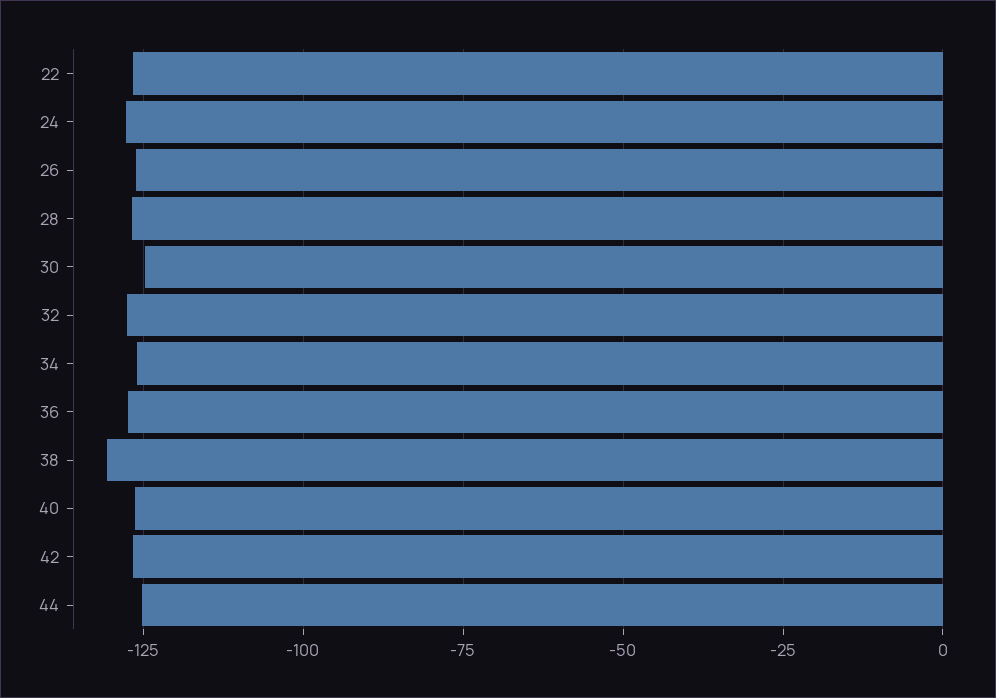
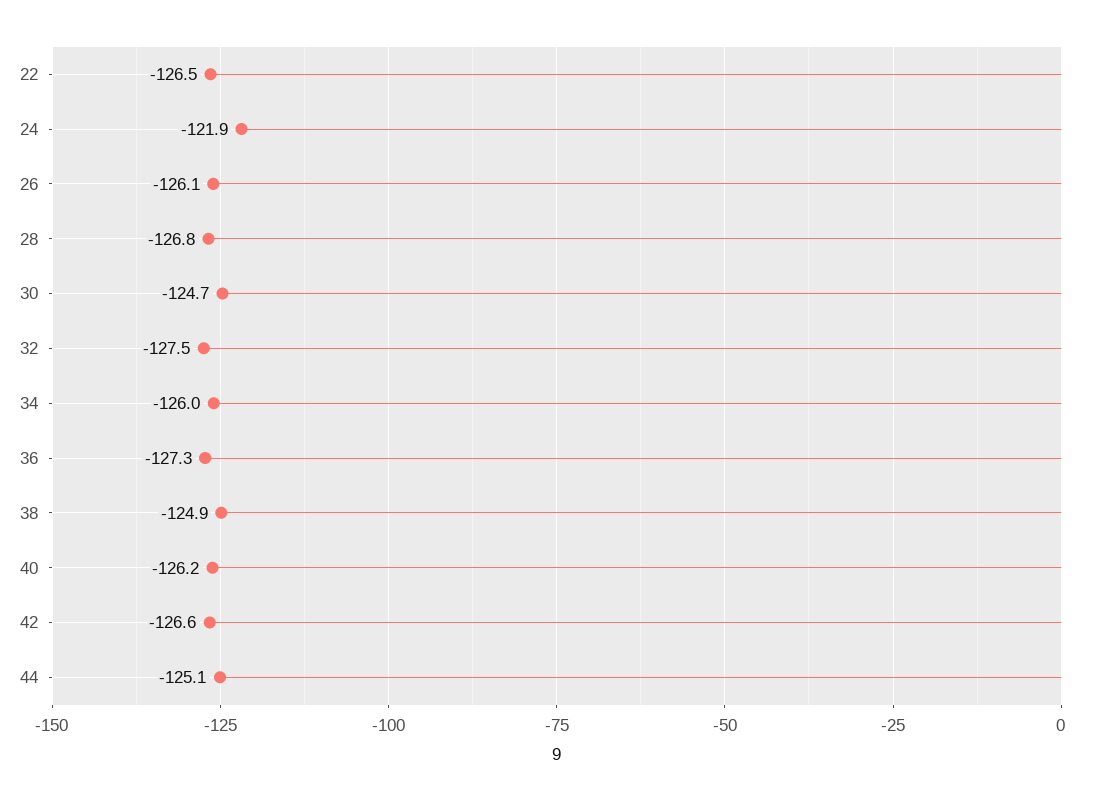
  {
    "22": -126.5,
-   "24": -127.5,
+   "24": -121.9,
    "26": -126.1,
    "28": -126.8,
    "30": -124.7,
    "32": -127.5,
    "34": -126,
    "36": -127.3,
-   "38": -130,
+   "38": -124.9,
    "40": -126.2,
    "42": -126.6,
    "44": -125.1
  }

